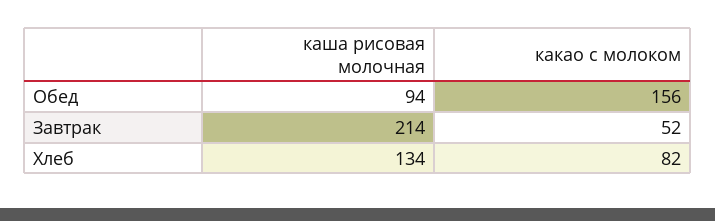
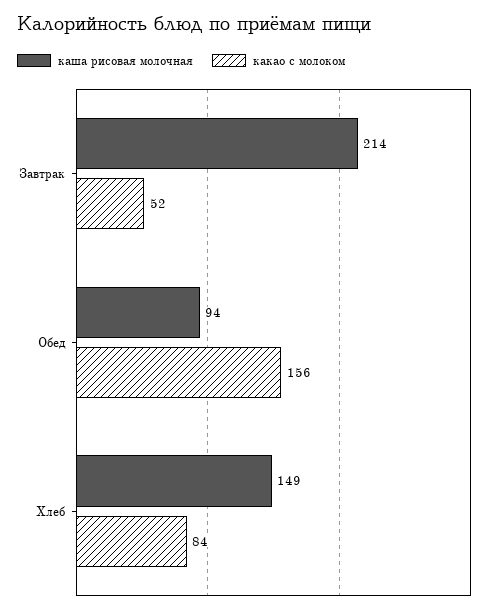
  {
    "каша рисовая молочная": {
      "Обед": 94,
      "Завтрак": 214,
-     "Хлеб": 134
+     "Хлеб": 149
    },
    "какао с молоком": {
      "Обед": 156,
      "Завтрак": 52,
-     "Хлеб": 82
+     "Хлеб": 84
    }
  }

